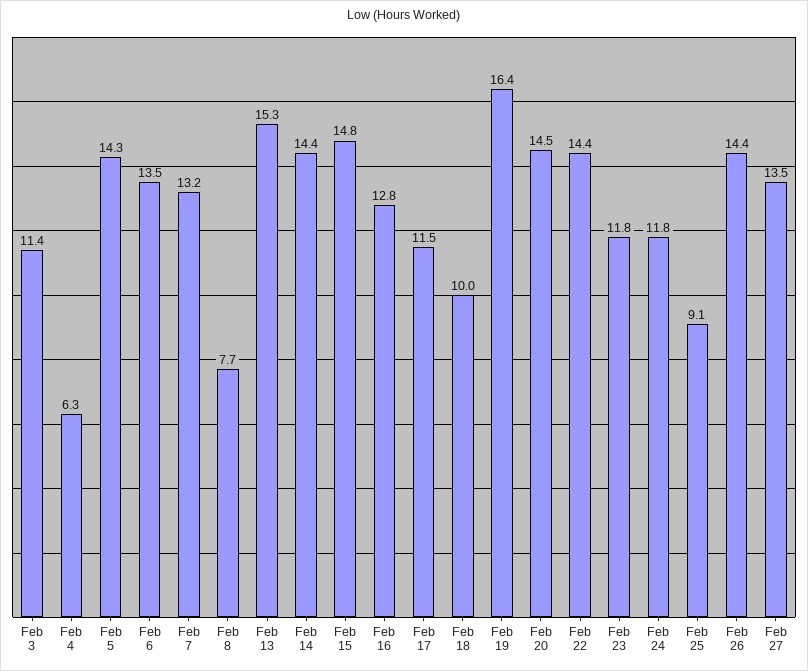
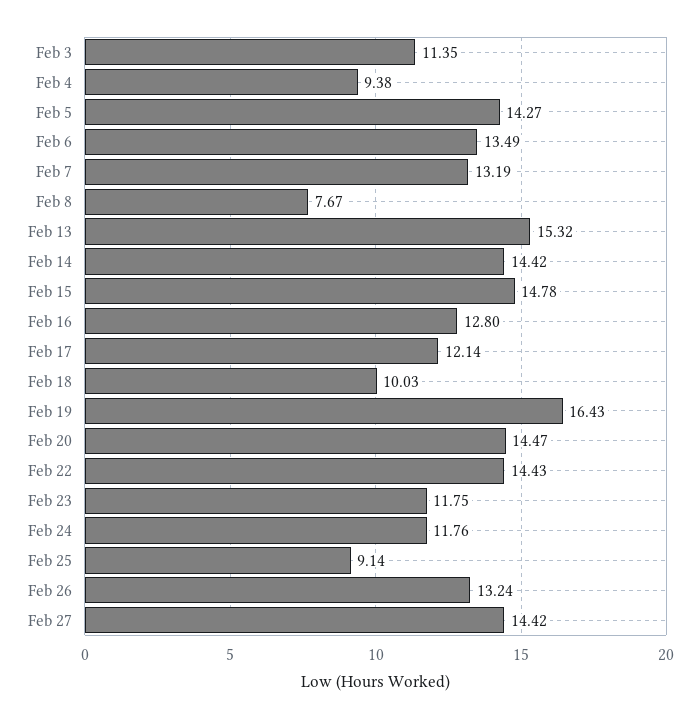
  {
    "Feb 3": 11.35,
-   "Feb 4": 6.3,
+   "Feb 4": 9.38,
    "Feb 5": 14.27,
    "Feb 6": 13.49,
    "Feb 7": 13.19,
    "Feb 8": 7.67,
    "Feb 13": 15.32,
    "Feb 14": 14.42,
    "Feb 15": 14.78,
    "Feb 16": 12.8,
-   "Feb 17": 11.5,
+   "Feb 17": 12.14,
    "Feb 18": 10.03,
    "Feb 19": 16.43,
    "Feb 20": 14.47,
    "Feb 22": 14.43,
    "Feb 23": 11.75,
    "Feb 24": 11.76,
    "Feb 25": 9.14,
-   "Feb 26": 14.4,
+   "Feb 26": 13.24,
-   "Feb 27": 13.5
+   "Feb 27": 14.42
  }

